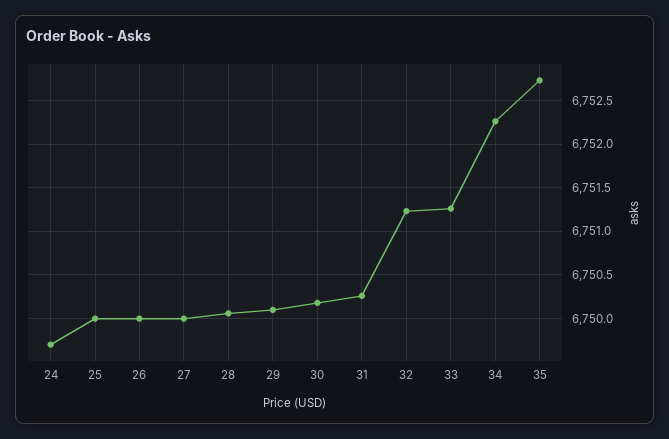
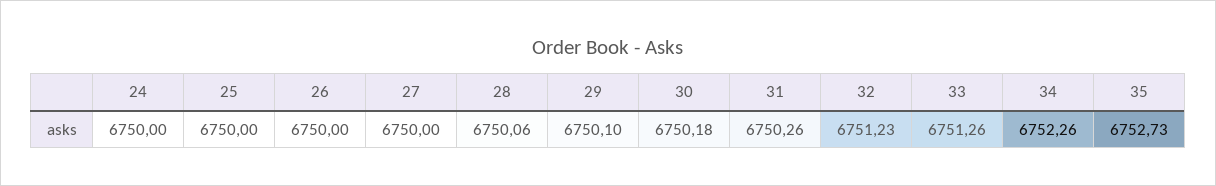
  {
-   "24": 6749.7,
+   "24": 6750,
    "25": 6750,
    "26": 6750,
    "27": 6750,
    "28": 6750.06,
    "29": 6750.1,
    "30": 6750.18,
    "31": 6750.26,
    "32": 6751.23,
    "33": 6751.26,
    "34": 6752.26,
    "35": 6752.73
  }

